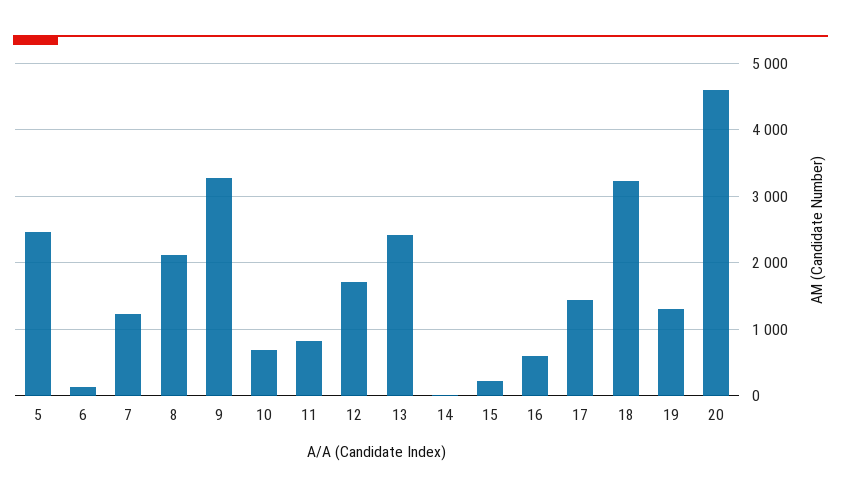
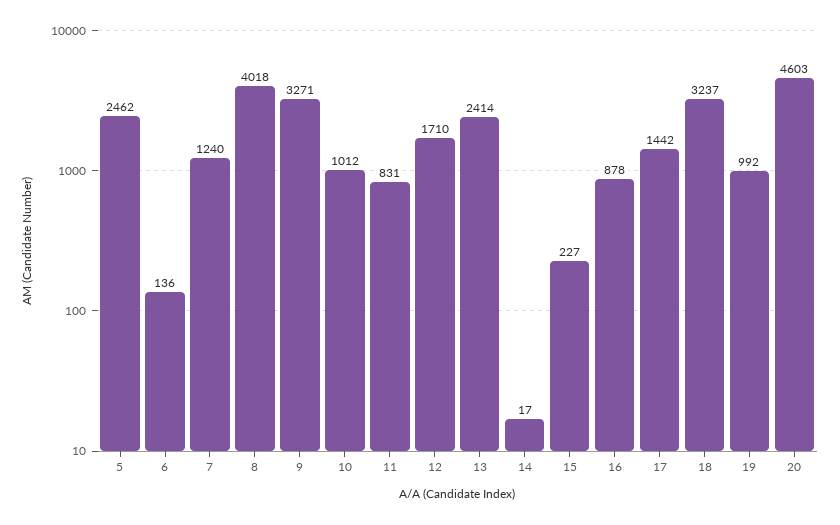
  {
    "5": 2462,
    "6": 136,
    "7": 1240,
-   "8": 2100,
+   "8": 4018,
    "9": 3271,
-   "10": 700,
+   "10": 1012,
    "11": 831,
    "12": 1710,
    "13": 2414,
    "14": 17,
    "15": 227,
-   "16": 600,
+   "16": 878,
    "17": 1442,
    "18": 3237,
-   "19": 1300,
+   "19": 992,
    "20": 4603
  }

